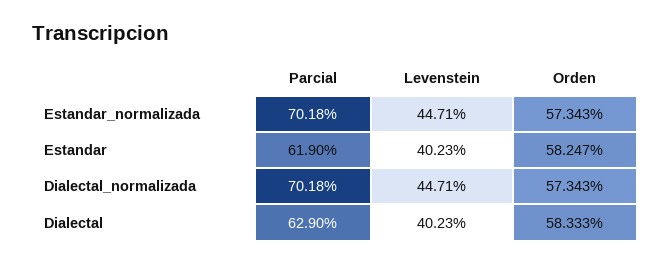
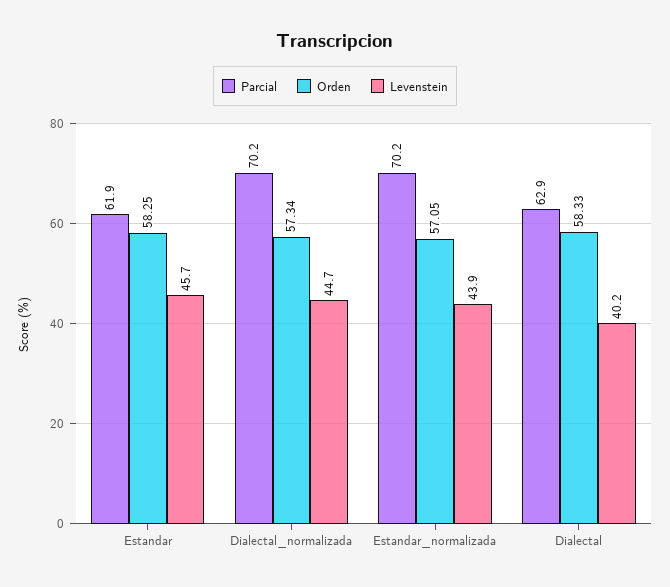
  {
    "Parcial": {
      "Estandar_normalizada": 70.18,
      "Estandar": 61.9,
      "Dialectal_normalizada": 70.18,
      "Dialectal": 62.9
    },
    "Levenstein": {
-     "Estandar_normalizada": 44.71,
+     "Estandar_normalizada": 43.9,
-     "Estandar": 40.23,
+     "Estandar": 45.7,
      "Dialectal_normalizada": 44.71,
      "Dialectal": 40.23
    },
    "Orden": {
-     "Estandar_normalizada": 57.343,
+     "Estandar_normalizada": 57.05,
      "Estandar": 58.247,
      "Dialectal_normalizada": 57.343,
      "Dialectal": 58.333
    }
  }

